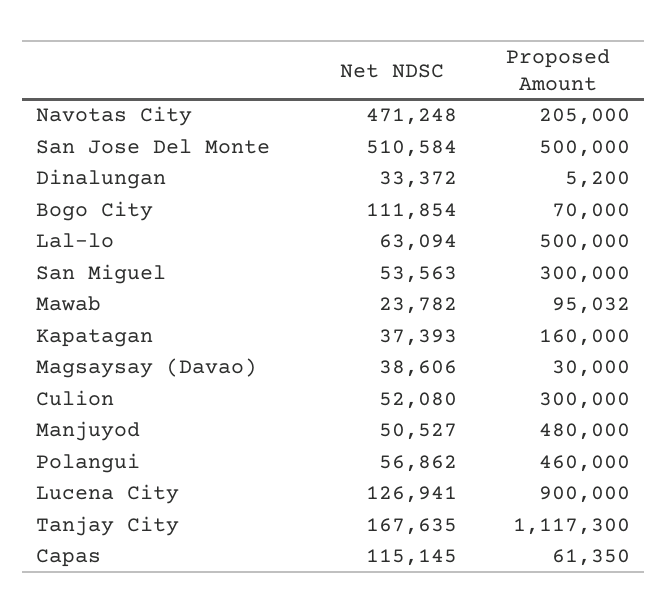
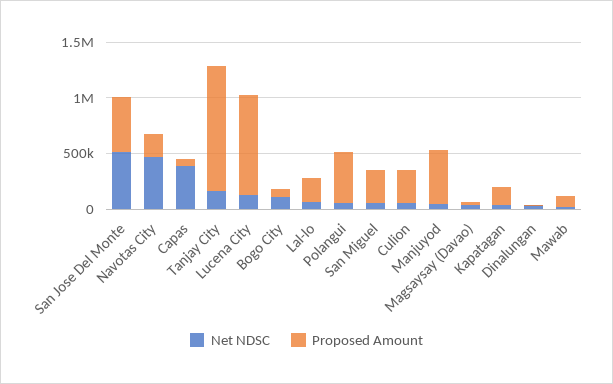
  {
    "Net NDSC": {
      "Navotas City": 471248,
      "San Jose Del Monte": 510584,
      "Dinalungan": 33372,
      "Bogo City": 111854,
      "Lal-lo": 63094,
      "San Miguel": 53563,
      "Mawab": 23782,
      "Kapatagan": 37393,
      "Magsaysay (Davao)": 38606,
      "Culion": 52080,
      "Manjuyod": 50527,
      "Polangui": 56862,
      "Lucena City": 126941,
      "Tanjay City": 167635,
-     "Capas": 115145
+     "Capas": 400000
    },
    "Proposed Amount": {
      "Navotas City": 205000,
      "San Jose Del Monte": 500000,
      "Dinalungan": 5200,
      "Bogo City": 70000,
-     "Lal-lo": 500000,
+     "Lal-lo": 200000,
      "San Miguel": 300000,
      "Mawab": 95032,
      "Kapatagan": 160000,
      "Magsaysay (Davao)": 30000,
      "Culion": 300000,
      "Manjuyod": 480000,
      "Polangui": 460000,
      "Lucena City": 900000,
      "Tanjay City": 1117300,
      "Capas": 61350
    }
  }

